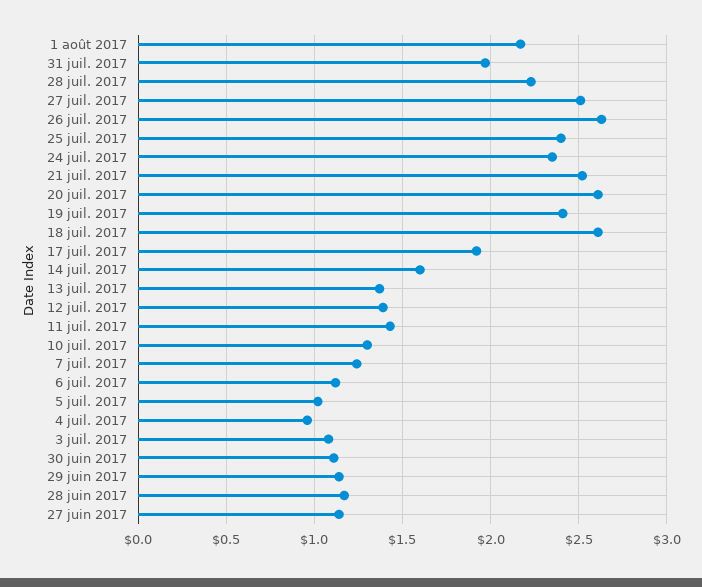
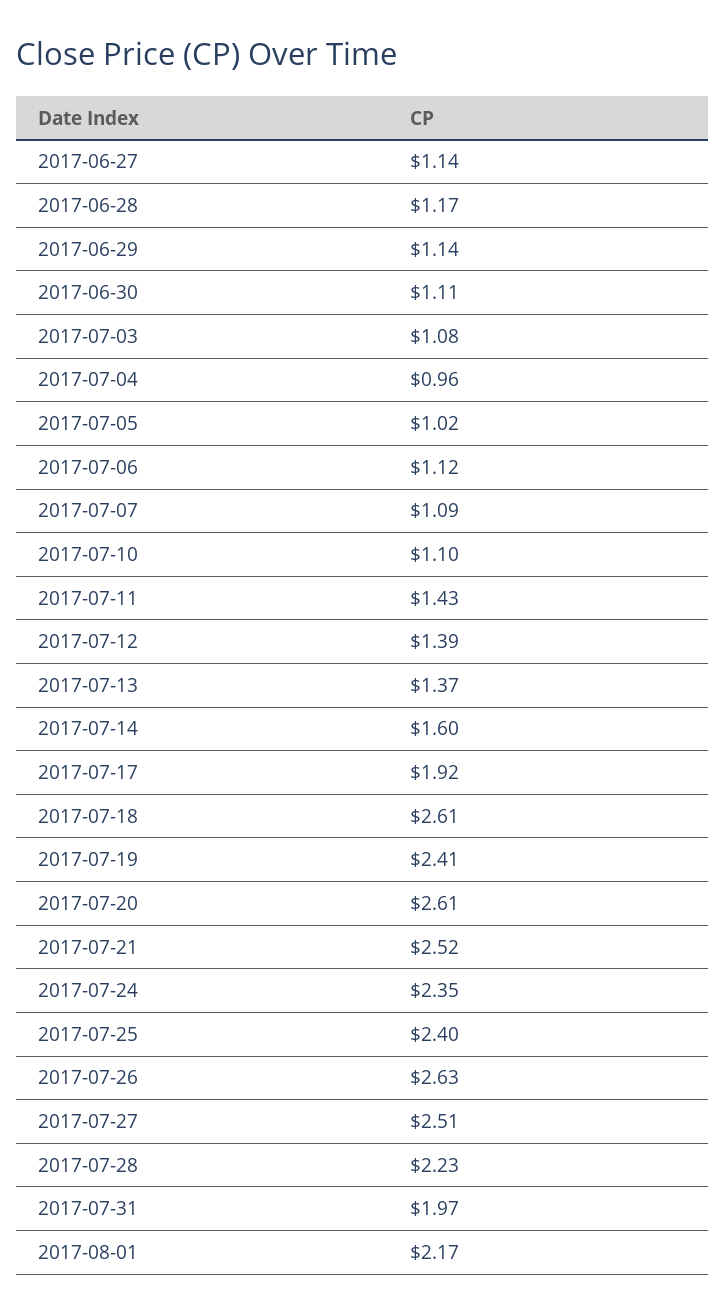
  {
    "1 août 2017": 2.17,
    "31 juil. 2017": 1.97,
    "28 juil. 2017": 2.23,
    "27 juil. 2017": 2.51,
    "26 juil. 2017": 2.63,
    "25 juil. 2017": 2.4,
    "24 juil. 2017": 2.35,
    "21 juil. 2017": 2.52,
    "20 juil. 2017": 2.61,
    "19 juil. 2017": 2.41,
    "18 juil. 2017": 2.61,
    "17 juil. 2017": 1.92,
    "14 juil. 2017": 1.6,
    "13 juil. 2017": 1.37,
    "12 juil. 2017": 1.39,
    "11 juil. 2017": 1.43,
-   "10 juil. 2017": 1.3,
+   "10 juil. 2017": 1.1,
-   "7 juil. 2017": 1.25,
+   "7 juil. 2017": 1.09,
    "6 juil. 2017": 1.12,
    "5 juil. 2017": 1.02,
    "4 juil. 2017": 0.96,
    "3 juil. 2017": 1.08,
    "30 juin 2017": 1.11,
    "29 juin 2017": 1.14,
    "28 juin 2017": 1.17,
    "27 juin 2017": 1.14
  }

